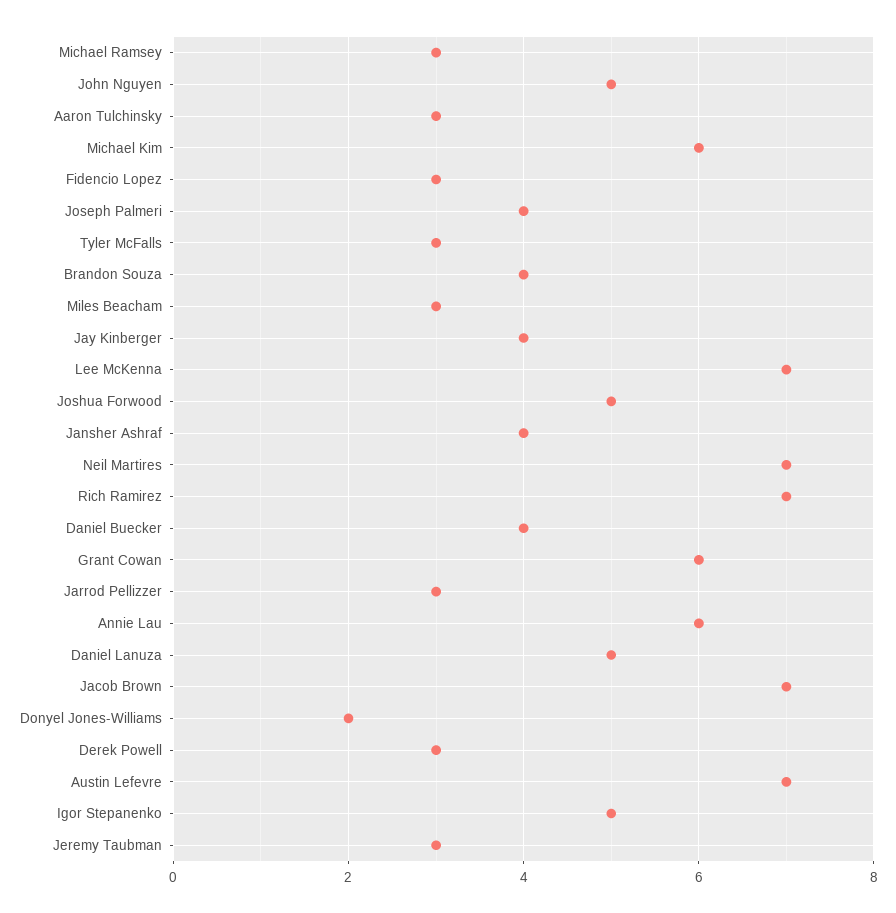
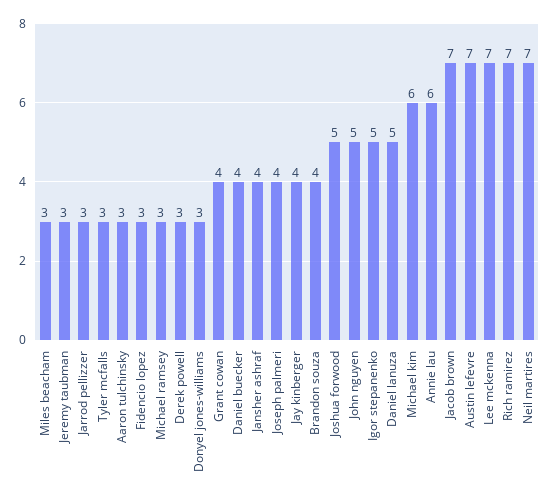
  {
    "Michael Ramsey": 3,
    "John Nguyen": 5,
    "Aaron Tulchinsky": 3,
    "Michael Kim": 6,
    "Fidencio Lopez": 3,
    "Joseph Palmeri": 4,
    "Tyler McFalls": 3,
    "Brandon Souza": 4,
    "Miles Beacham": 3,
    "Jay Kinberger": 4,
    "Lee McKenna": 7,
    "Joshua Forwood": 5,
    "Jansher Ashraf": 4,
    "Neil Martires": 7,
    "Rich Ramirez": 7,
    "Daniel Buecker": 4,
-   "Grant Cowan": 6,
+   "Grant Cowan": 4,
    "Jarrod Pellizzer": 3,
    "Annie Lau": 6,
    "Daniel Lanuza": 5,
    "Jacob Brown": 7,
-   "Donyel Jones-Williams": 2,
+   "Donyel Jones-Williams": 3,
    "Derek Powell": 3,
    "Austin Lefevre": 7,
    "Igor Stepanenko": 5,
    "Jeremy Taubman": 3
  }

